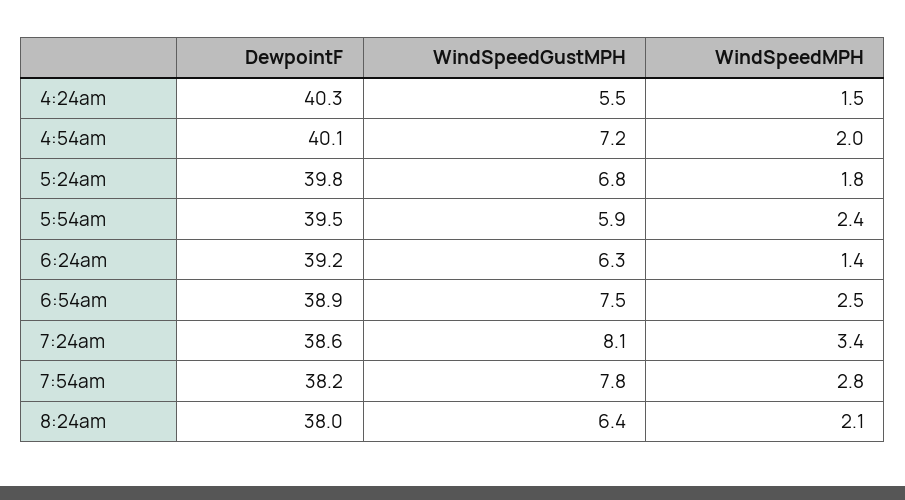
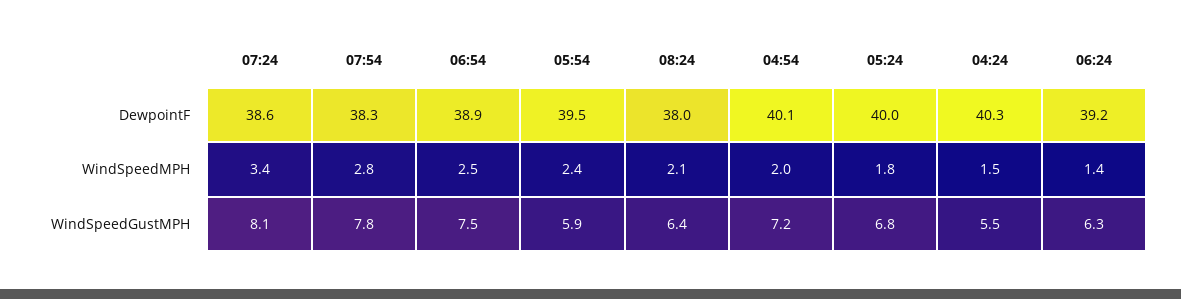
  {
    "DewpointF": {
      "4:24am": 40.3,
      "4:54am": 40.1,
-     "5:24am": 39.8,
+     "5:24am": 40,
      "5:54am": 39.5,
      "6:24am": 39.2,
      "6:54am": 38.9,
      "7:24am": 38.6,
-     "7:54am": 38.2,
+     "7:54am": 38.3,
      "8:24am": 38
    },
    "WindSpeedGustMPH": {
      "4:24am": 5.5,
      "4:54am": 7.2,
      "5:24am": 6.8,
      "5:54am": 5.9,
      "6:24am": 6.3,
      "6:54am": 7.5,
      "7:24am": 8.1,
      "7:54am": 7.8,
      "8:24am": 6.4
    },
    "WindSpeedMPH": {
      "4:24am": 1.5,
      "4:54am": 2,
      "5:24am": 1.8,
      "5:54am": 2.4,
      "6:24am": 1.4,
      "6:54am": 2.5,
      "7:24am": 3.4,
      "7:54am": 2.8,
      "8:24am": 2.1
    }
  }

